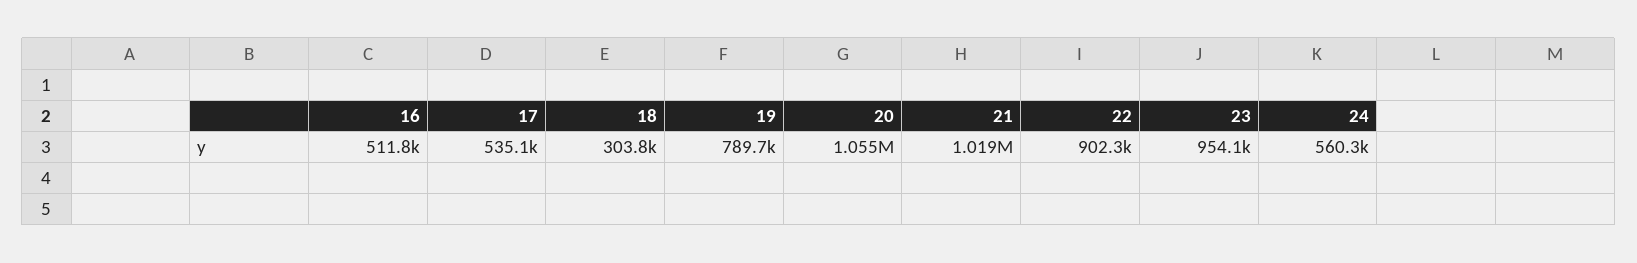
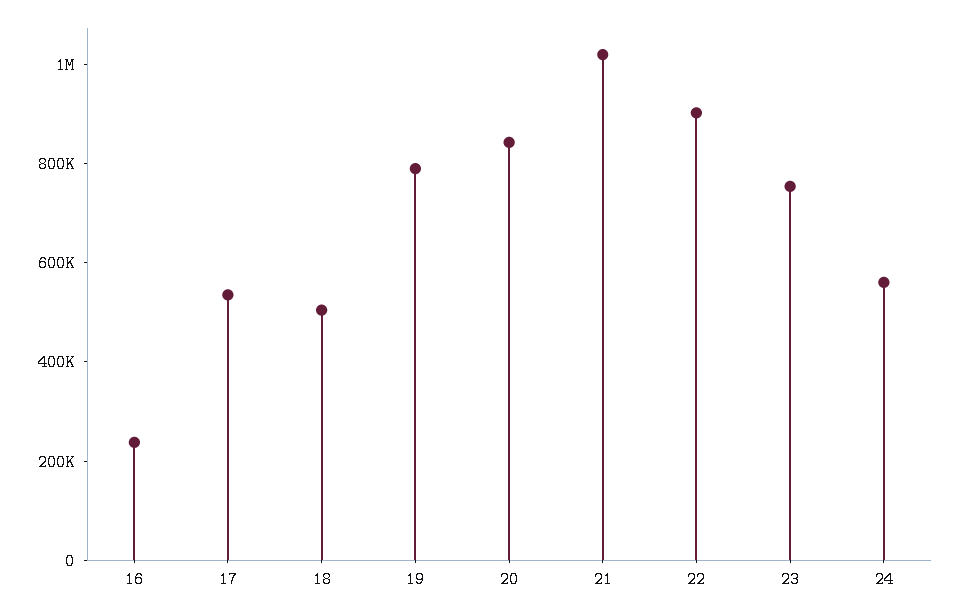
  {
-   "16": 511800,
+   "16": 250000,
    "17": 535100,
-   "18": 303800,
+   "18": 500000,
    "19": 789700,
-   "20": 1055000,
+   "20": 850000,
    "21": 1019000,
    "22": 902300,
-   "23": 954100,
+   "23": 750000,
    "24": 560300
  }

